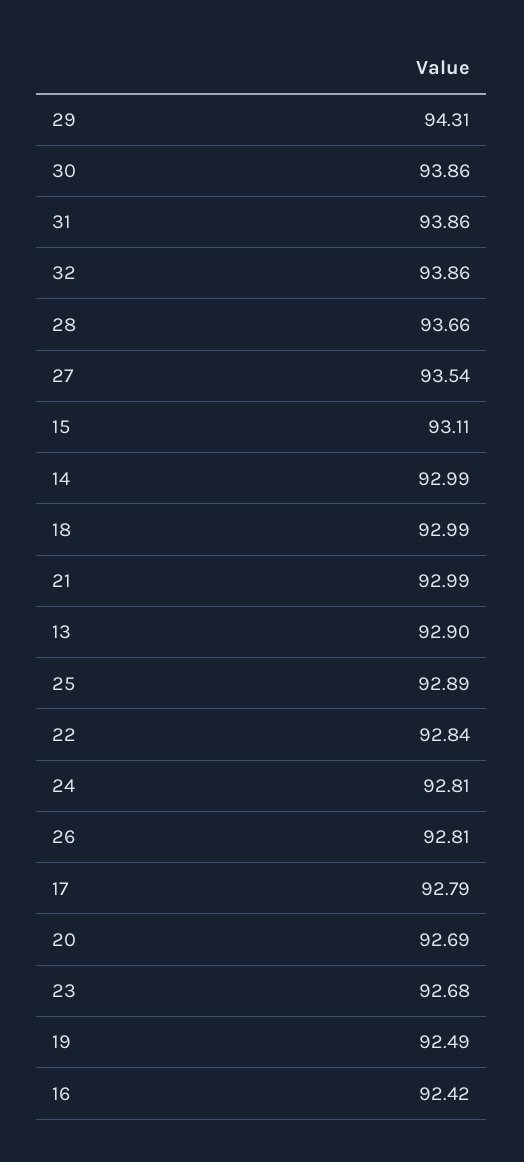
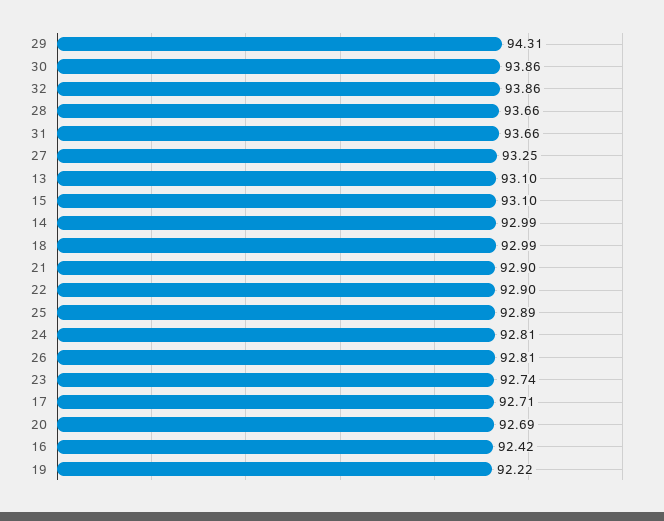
  {
    "29": 94.31,
    "30": 93.86,
-   "31": 93.86,
+   "31": 93.66,
    "32": 93.86,
    "28": 93.66,
-   "27": 93.54,
+   "27": 93.25,
-   "15": 93.11,
+   "15": 93.1,
    "14": 92.99,
    "18": 92.99,
-   "21": 92.99,
+   "21": 92.9,
-   "13": 92.9,
+   "13": 93.1,
    "25": 92.89,
-   "22": 92.84,
+   "22": 92.9,
    "24": 92.81,
    "26": 92.81,
-   "17": 92.79,
+   "17": 92.71,
    "20": 92.69,
-   "23": 92.68,
+   "23": 92.74,
-   "19": 92.49,
+   "19": 92.22,
    "16": 92.42
  }

